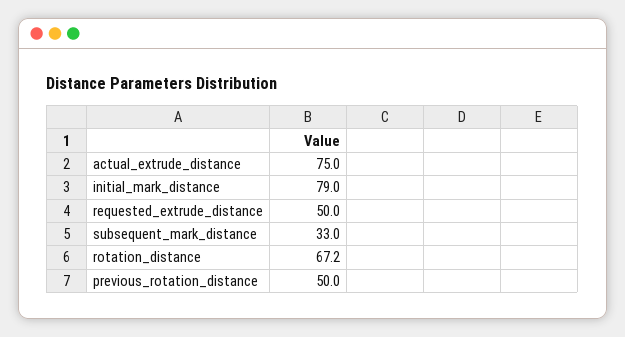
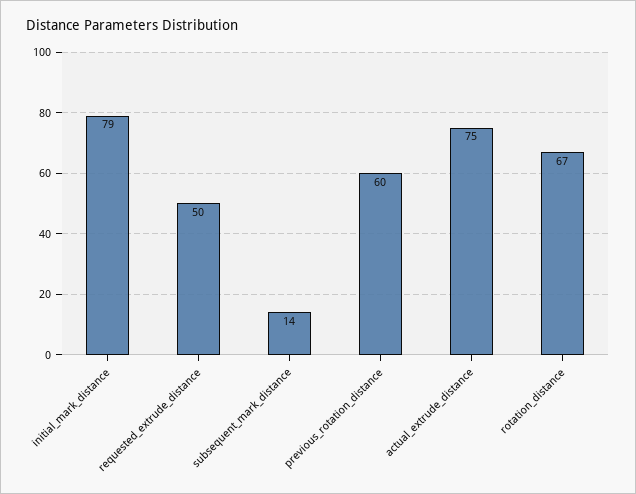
  {
    "actual_extrude_distance": 75,
    "initial_mark_distance": 79,
    "requested_extrude_distance": 50,
-   "subsequent_mark_distance": 33,
+   "subsequent_mark_distance": 14,
    "rotation_distance": 67.2,
-   "previous_rotation_distance": 50
+   "previous_rotation_distance": 60
  }

